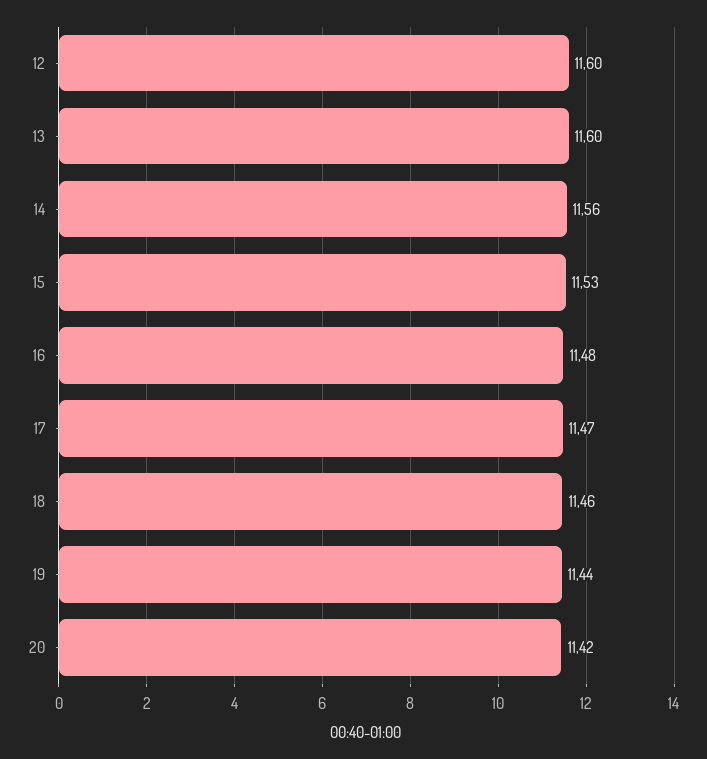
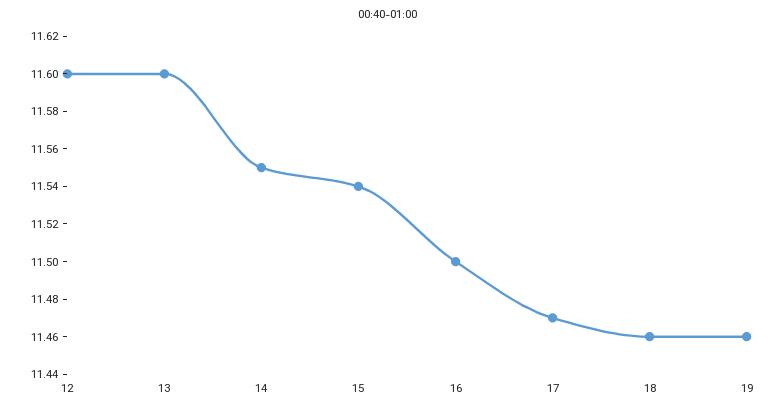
  {
    "12": 11.6,
    "13": 11.6,
-   "14": 11.56,
+   "14": 11.55,
-   "15": 11.53,
+   "15": 11.54,
-   "16": 11.48,
+   "16": 11.5,
    "17": 11.47,
    "18": 11.46,
-   "19": 11.44,
+   "19": 11.46
-   "20": 11.42
  }

